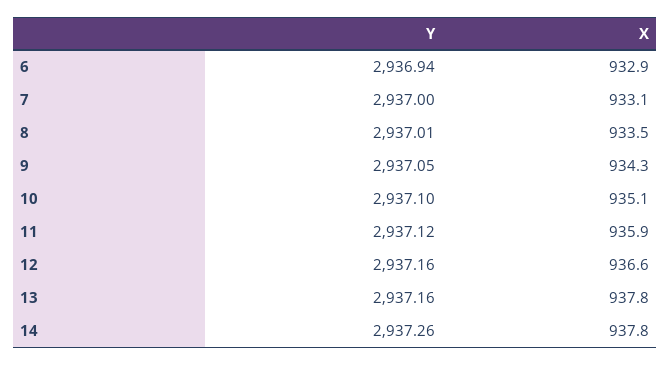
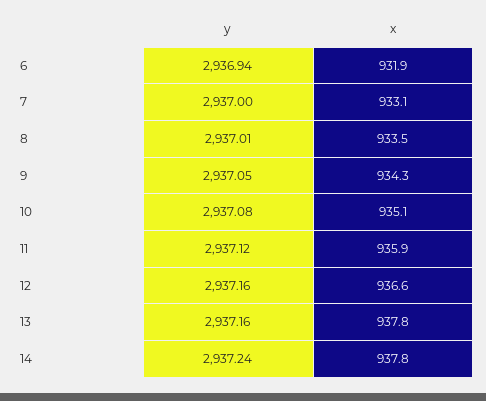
  {
    "Y": {
      "6": 2936.94,
      "7": 2937,
      "8": 2937.01,
      "9": 2937.05,
-     "10": 2937.1,
+     "10": 2937.08,
      "11": 2937.12,
      "12": 2937.16,
      "13": 2937.16,
-     "14": 2937.26
+     "14": 2937.24
    },
    "X": {
-     "6": 932.9,
+     "6": 931.9,
      "7": 933.1,
      "8": 933.5,
      "9": 934.3,
      "10": 935.1,
      "11": 935.9,
      "12": 936.6,
      "13": 937.8,
      "14": 937.8
    }
  }

